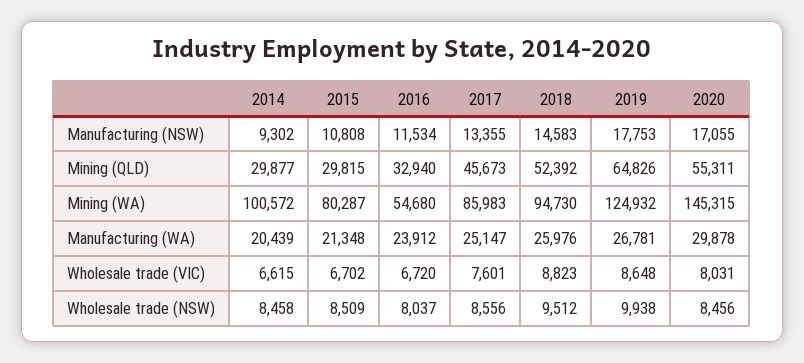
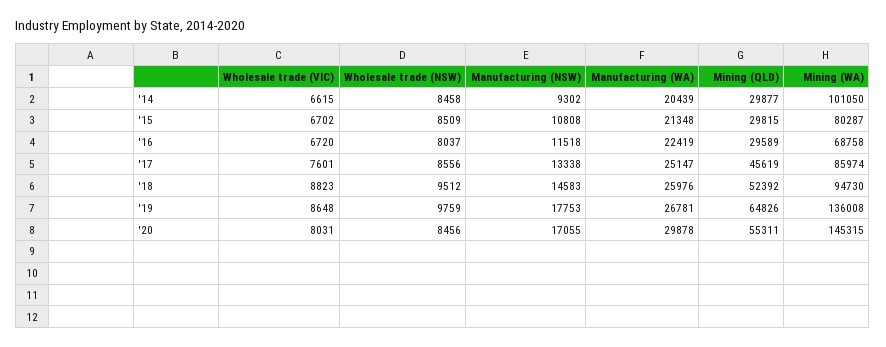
  {
    "2014": {
      "Manufacturing (NSW)": 9302,
      "Mining (QLD)": 29877,
-     "Mining (WA)": 100572,
+     "Mining (WA)": 101050,
      "Manufacturing (WA)": 20439,
      "Wholesale trade (VIC)": 6615,
      "Wholesale trade (NSW)": 8458
    },
    "2015": {
      "Manufacturing (NSW)": 10808,
      "Mining (QLD)": 29815,
      "Mining (WA)": 80287,
      "Manufacturing (WA)": 21348,
      "Wholesale trade (VIC)": 6702,
      "Wholesale trade (NSW)": 8509
    },
    "2016": {
-     "Manufacturing (NSW)": 11534,
+     "Manufacturing (NSW)": 11518,
-     "Mining (QLD)": 32940,
+     "Mining (QLD)": 29589,
-     "Mining (WA)": 54680,
+     "Mining (WA)": 68758,
-     "Manufacturing (WA)": 23912,
+     "Manufacturing (WA)": 22419,
      "Wholesale trade (VIC)": 6720,
      "Wholesale trade (NSW)": 8037
    },
    "2017": {
-     "Manufacturing (NSW)": 13355,
+     "Manufacturing (NSW)": 13338,
-     "Mining (QLD)": 45673,
+     "Mining (QLD)": 45619,
-     "Mining (WA)": 85983,
+     "Mining (WA)": 85974,
      "Manufacturing (WA)": 25147,
      "Wholesale trade (VIC)": 7601,
      "Wholesale trade (NSW)": 8556
    },
    "2018": {
      "Manufacturing (NSW)": 14583,
      "Mining (QLD)": 52392,
      "Mining (WA)": 94730,
      "Manufacturing (WA)": 25976,
      "Wholesale trade (VIC)": 8823,
      "Wholesale trade (NSW)": 9512
    },
    "2019": {
      "Manufacturing (NSW)": 17753,
      "Mining (QLD)": 64826,
-     "Mining (WA)": 124932,
+     "Mining (WA)": 136008,
      "Manufacturing (WA)": 26781,
      "Wholesale trade (VIC)": 8648,
-     "Wholesale trade (NSW)": 9938
+     "Wholesale trade (NSW)": 9759
    },
    "2020": {
      "Manufacturing (NSW)": 17055,
      "Mining (QLD)": 55311,
      "Mining (WA)": 145315,
      "Manufacturing (WA)": 29878,
      "Wholesale trade (VIC)": 8031,
      "Wholesale trade (NSW)": 8456
    }
  }

